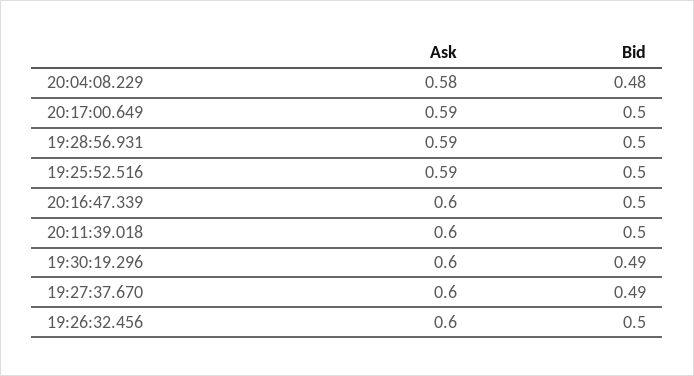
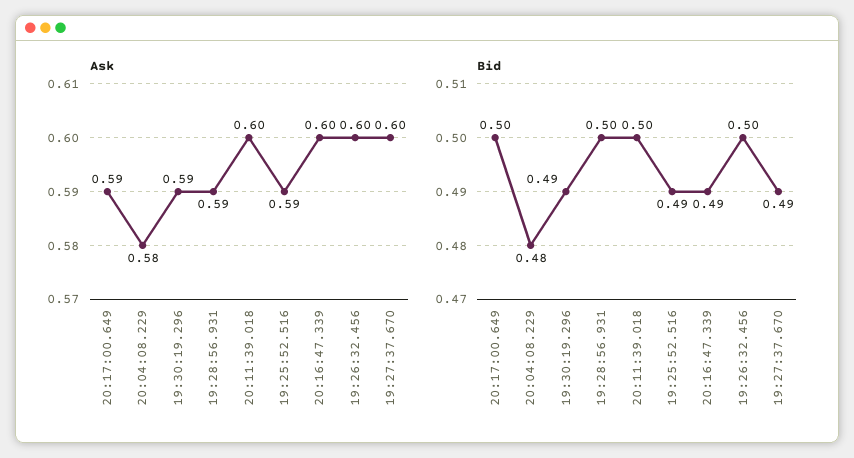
  {
    "Ask": {
      "20:04:08.229": 0.58,
      "20:17:00.649": 0.59,
      "19:28:56.931": 0.59,
      "19:25:52.516": 0.59,
      "20:16:47.339": 0.6,
      "20:11:39.018": 0.6,
-     "19:30:19.296": 0.6,
+     "19:30:19.296": 0.59,
      "19:27:37.670": 0.6,
      "19:26:32.456": 0.6
    },
    "Bid": {
      "20:04:08.229": 0.48,
      "20:17:00.649": 0.5,
      "19:28:56.931": 0.5,
-     "19:25:52.516": 0.5,
+     "19:25:52.516": 0.49,
-     "20:16:47.339": 0.5,
+     "20:16:47.339": 0.49,
      "20:11:39.018": 0.5,
      "19:30:19.296": 0.49,
      "19:27:37.670": 0.49,
      "19:26:32.456": 0.5
    }
  }

